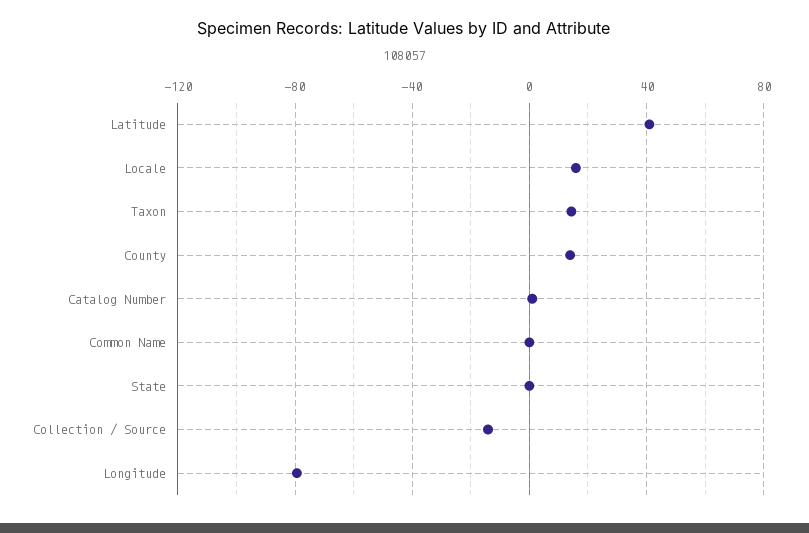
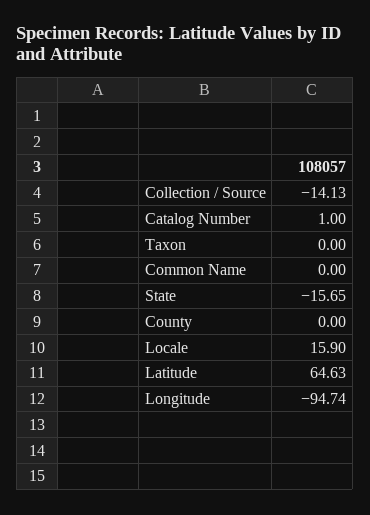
  {
-   "Latitude": 40,
+   "Latitude": 64.63,
    "Locale": 15.9,
-   "Taxon": 15,
+   "Taxon": 0,
-   "County": 15,
+   "County": 0,
    "Catalog Number": 1,
    "Common Name": 0,
-   "State": 0,
+   "State": -15.65,
    "Collection / Source": -14.13,
-   "Longitude": -80
+   "Longitude": -94.74
  }

